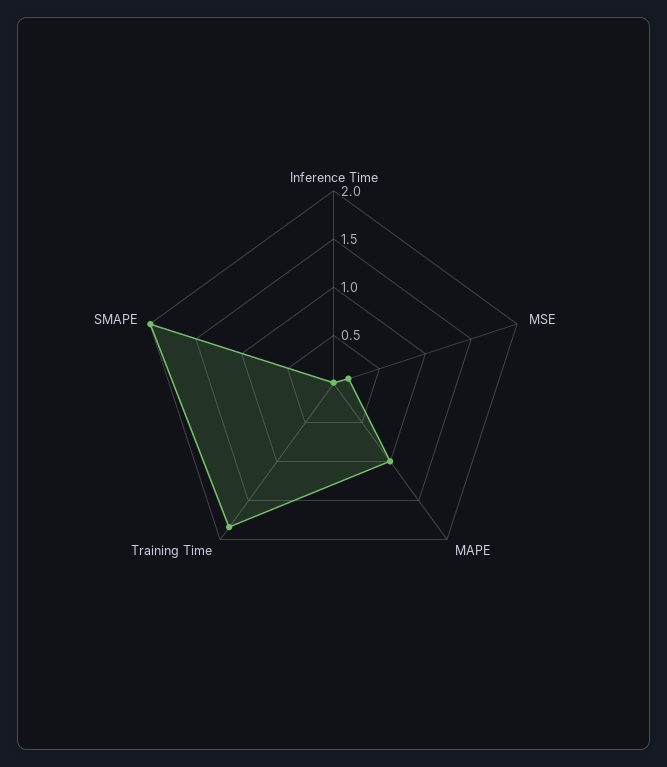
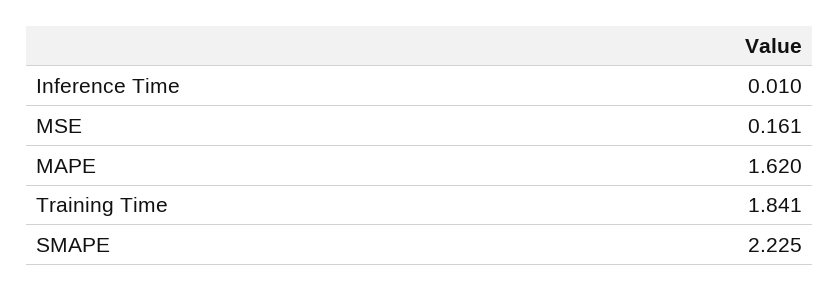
  {
    "Inference Time": 0.01,
    "MSE": 0.161,
-   "MAPE": 1,
+   "MAPE": 1.62,
    "Training Time": 1.841,
-   "SMAPE": 2
+   "SMAPE": 2.225
  }

